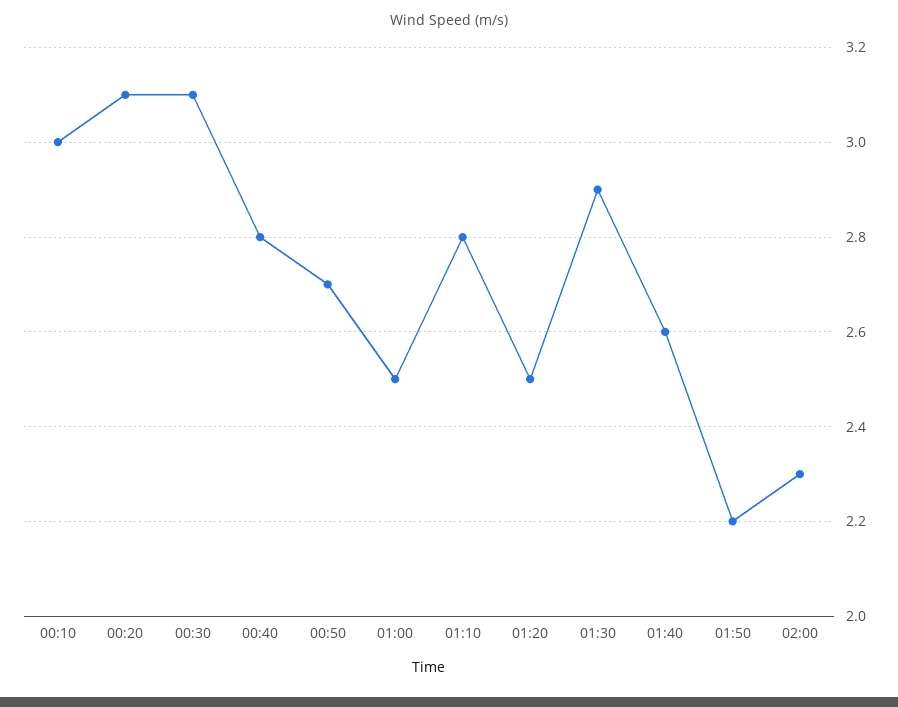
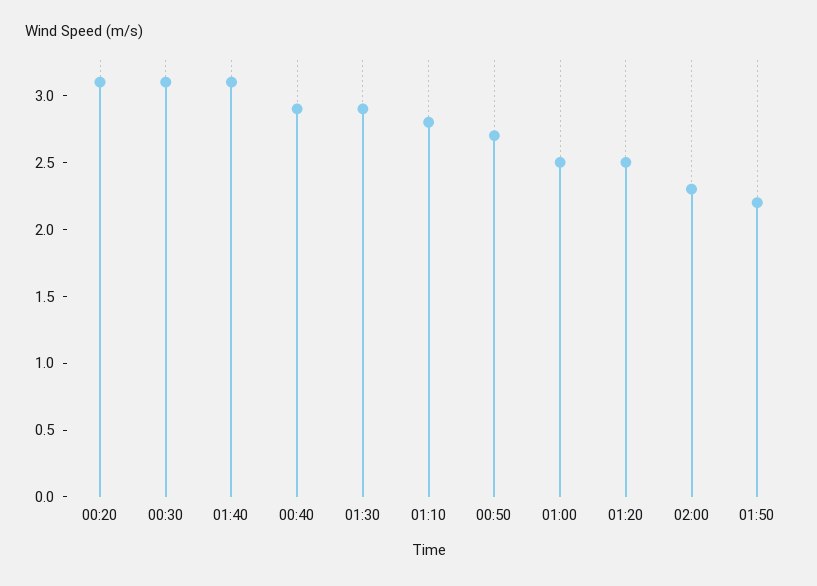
  {
-   "00:10": 3,
    "00:20": 3.1,
    "00:30": 3.1,
-   "00:40": 2.8,
+   "00:40": 2.9,
    "00:50": 2.7,
    "01:00": 2.5,
    "01:10": 2.8,
    "01:20": 2.5,
    "01:30": 2.9,
-   "01:40": 2.6,
+   "01:40": 3.1,
    "01:50": 2.2,
    "02:00": 2.3
  }

